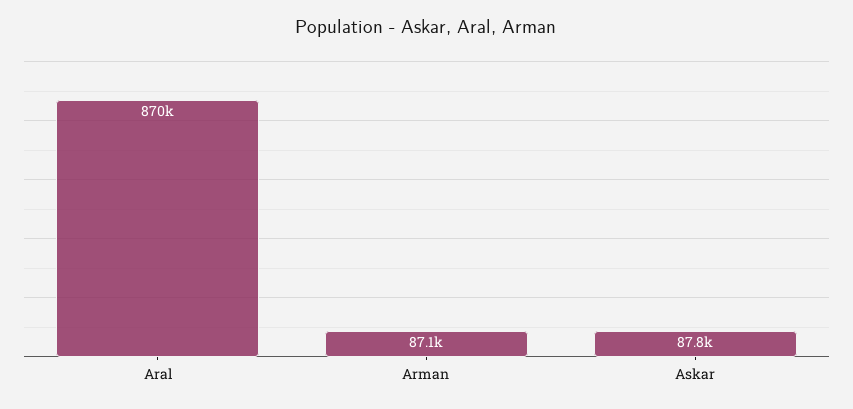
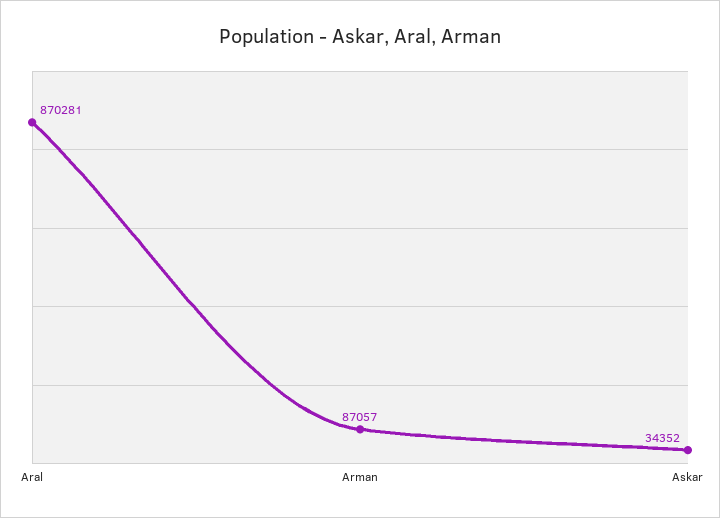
  {
    "Aral": 870281,
    "Arman": 87057,
-   "Askar": 87800
+   "Askar": 34352
  }

